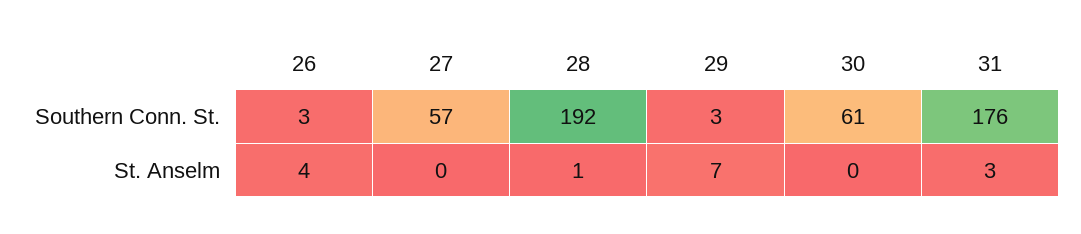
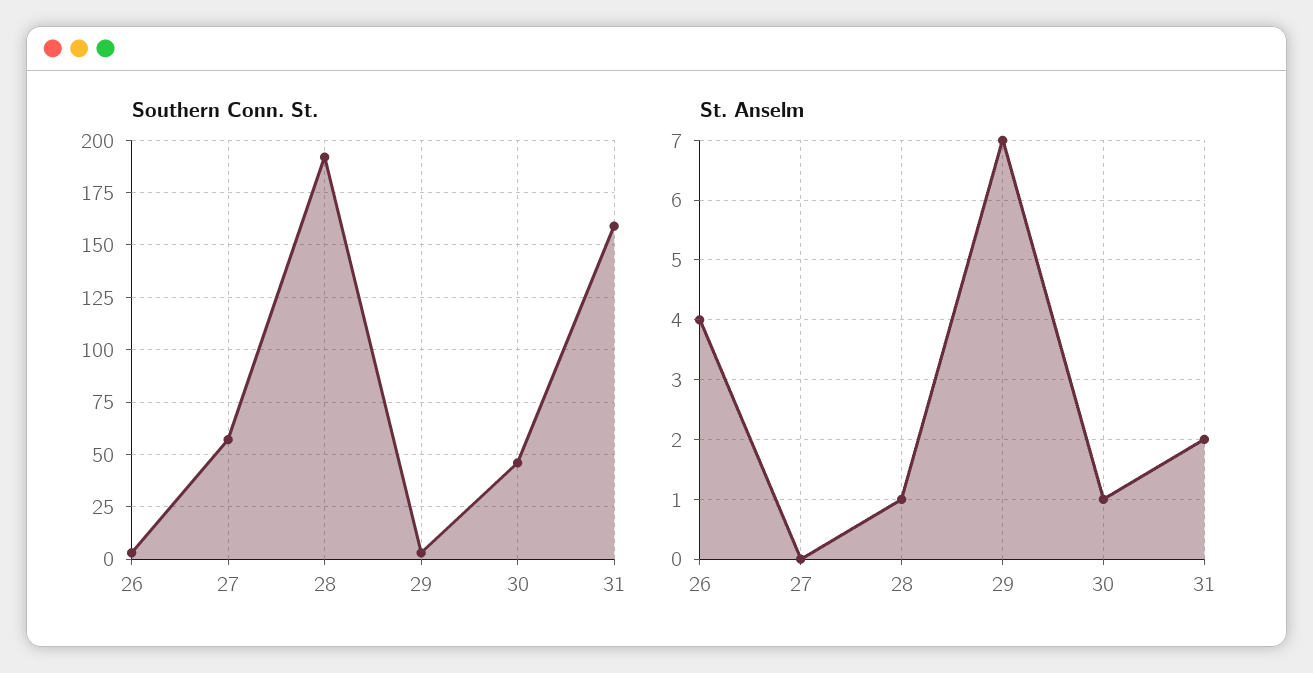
  {
    "Southern Conn. St.": {
      "26": 3,
      "27": 57,
      "28": 192,
      "29": 3,
-     "30": 61,
+     "30": 45,
-     "31": 176
+     "31": 160
    },
    "St. Anselm": {
      "26": 4,
      "27": 0,
      "28": 1,
      "29": 7,
-     "30": 0,
+     "30": 1,
-     "31": 3
+     "31": 2
    }
  }

